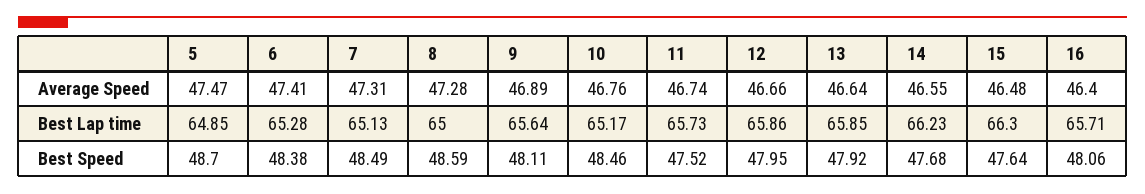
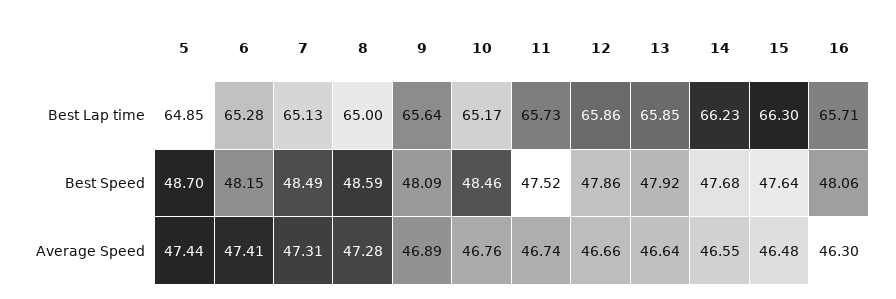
  {
    "5": {
-     "Average Speed": 47.47,
+     "Average Speed": 47.44,
      "Best Lap time": 64.85,
      "Best Speed": 48.7
    },
    "6": {
      "Average Speed": 47.41,
      "Best Lap time": 65.28,
-     "Best Speed": 48.38
+     "Best Speed": 48.15
    },
    "7": {
      "Average Speed": 47.31,
      "Best Lap time": 65.13,
      "Best Speed": 48.49
    },
    "8": {
      "Average Speed": 47.28,
      "Best Lap time": 65,
      "Best Speed": 48.59
    },
    "9": {
      "Average Speed": 46.89,
      "Best Lap time": 65.64,
-     "Best Speed": 48.11
+     "Best Speed": 48.09
    },
    "10": {
      "Average Speed": 46.76,
      "Best Lap time": 65.17,
      "Best Speed": 48.46
    },
    "11": {
      "Average Speed": 46.74,
      "Best Lap time": 65.73,
      "Best Speed": 47.52
    },
    "12": {
      "Average Speed": 46.66,
      "Best Lap time": 65.86,
-     "Best Speed": 47.95
+     "Best Speed": 47.86
    },
    "13": {
      "Average Speed": 46.64,
      "Best Lap time": 65.85,
      "Best Speed": 47.92
    },
    "14": {
      "Average Speed": 46.55,
      "Best Lap time": 66.23,
      "Best Speed": 47.68
    },
    "15": {
      "Average Speed": 46.48,
      "Best Lap time": 66.3,
      "Best Speed": 47.64
    },
    "16": {
-     "Average Speed": 46.4,
+     "Average Speed": 46.3,
      "Best Lap time": 65.71,
      "Best Speed": 48.06
    }
  }

